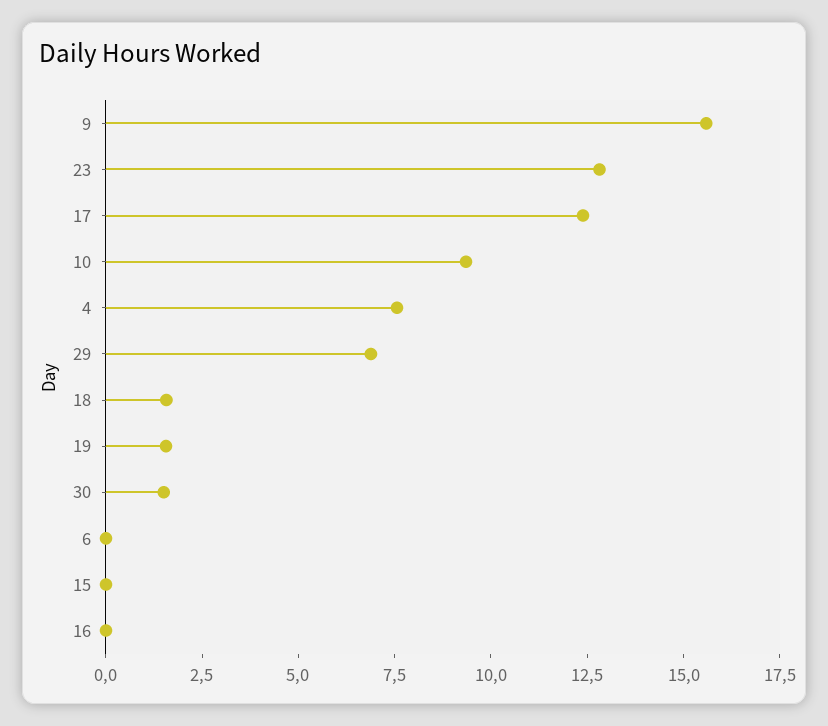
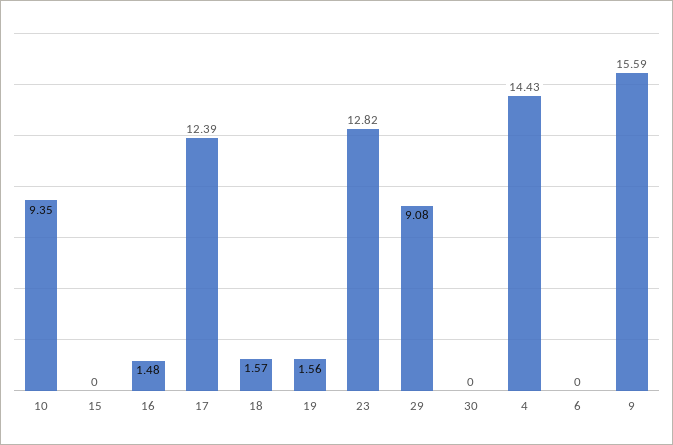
  {
    "9": 15.59,
    "23": 12.82,
    "17": 12.39,
    "10": 9.35,
-   "4": 7.5,
+   "4": 14.43,
-   "29": 7,
+   "29": 9.08,
    "18": 1.57,
    "19": 1.56,
-   "30": 1.5,
+   "30": 0,
    "6": 0,
    "15": 0,
-   "16": 0
+   "16": 1.48
  }

